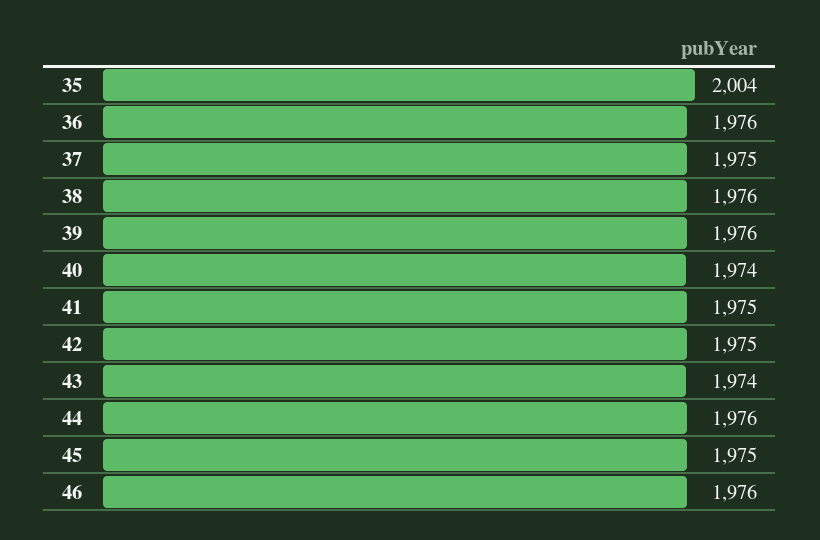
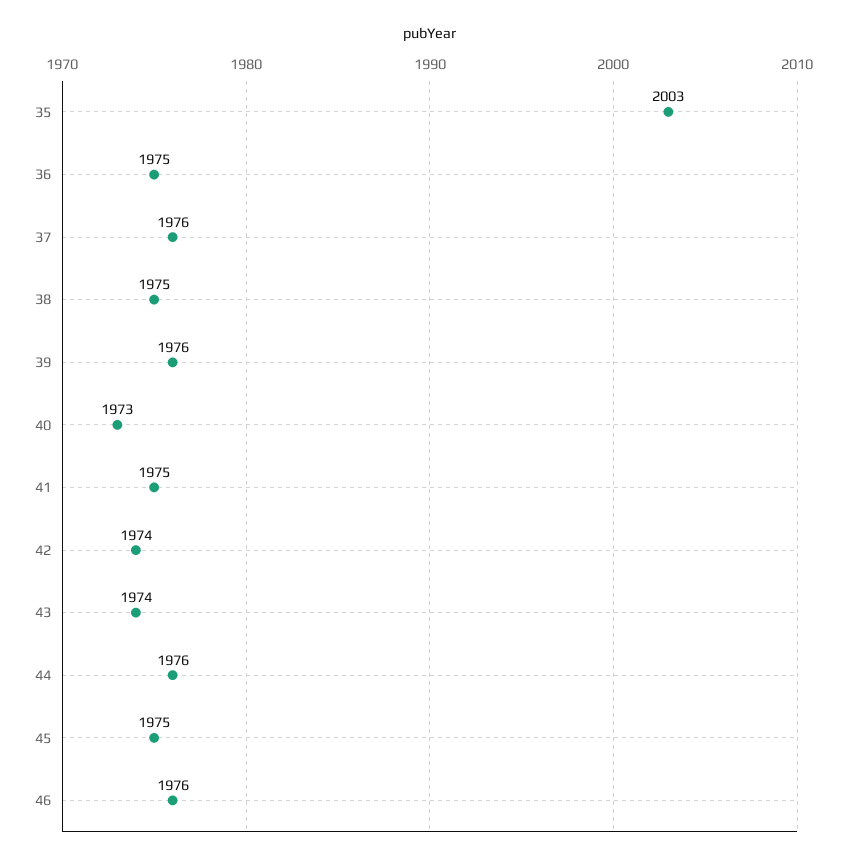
  {
-   "35": 2004,
+   "35": 2003,
-   "36": 1976,
+   "36": 1975,
-   "37": 1975,
+   "37": 1976,
-   "38": 1976,
+   "38": 1975,
    "39": 1976,
-   "40": 1974,
+   "40": 1973,
    "41": 1975,
-   "42": 1975,
+   "42": 1974,
    "43": 1974,
    "44": 1976,
    "45": 1975,
    "46": 1976
  }

